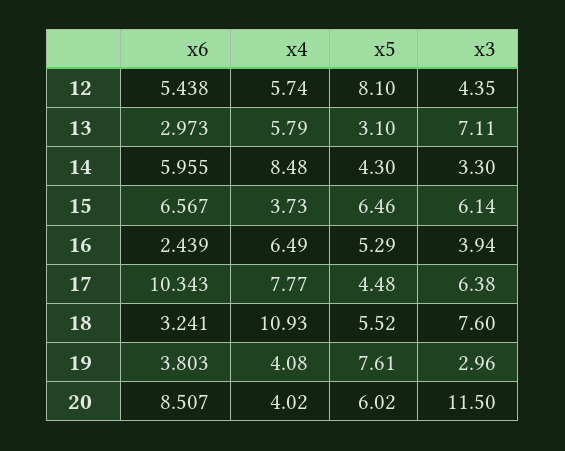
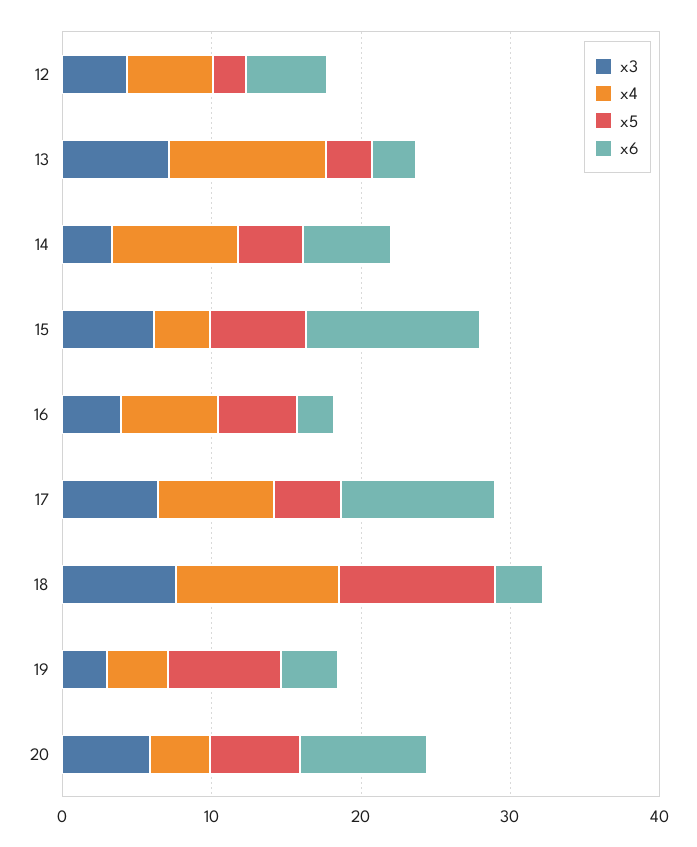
  {
    "x6": {
      "12": 5.438,
      "13": 2.973,
      "14": 5.955,
-     "15": 6.567,
+     "15": 12,
      "16": 2.439,
      "17": 10.343,
      "18": 3.241,
      "19": 3.803,
      "20": 8.507
    },
    "x4": {
      "12": 5.74,
-     "13": 5.79,
+     "13": 10,
      "14": 8.48,
      "15": 3.73,
      "16": 6.49,
      "17": 7.77,
      "18": 10.93,
      "19": 4.08,
      "20": 4.02
    },
    "x5": {
-     "12": 8.1,
+     "12": 2,
      "13": 3.1,
      "14": 4.3,
      "15": 6.46,
      "16": 5.29,
      "17": 4.48,
-     "18": 5.52,
+     "18": 10,
      "19": 7.61,
      "20": 6.02
    },
    "x3": {
      "12": 4.35,
      "13": 7.11,
      "14": 3.3,
      "15": 6.14,
      "16": 3.94,
      "17": 6.38,
      "18": 7.6,
      "19": 2.96,
-     "20": 11.5
+     "20": 6
    }
  }

